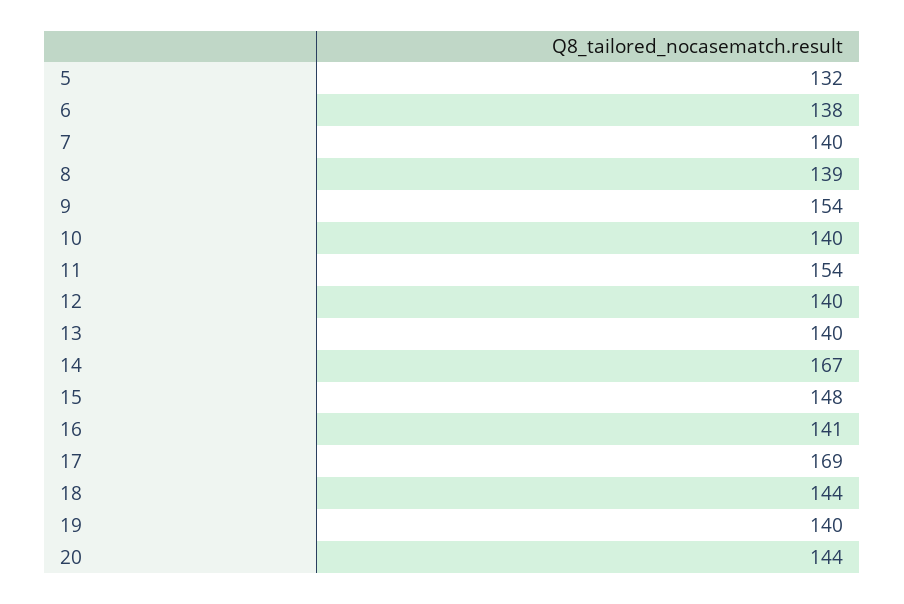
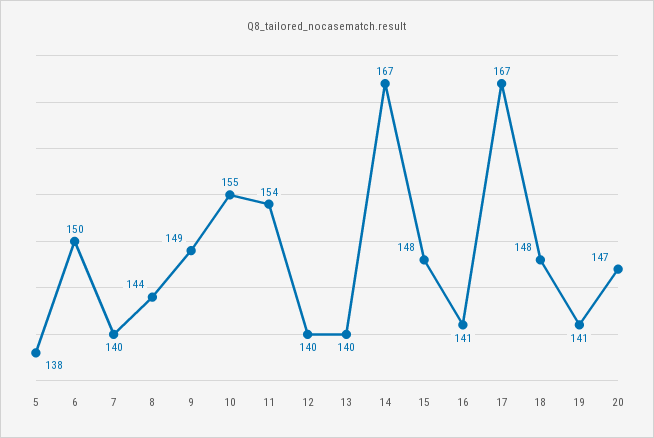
  {
-   "5": 132,
+   "5": 138,
-   "6": 138,
+   "6": 150,
    "7": 140,
-   "8": 139,
+   "8": 144,
-   "9": 154,
+   "9": 149,
-   "10": 140,
+   "10": 155,
    "11": 154,
    "12": 140,
    "13": 140,
    "14": 167,
    "15": 148,
    "16": 141,
-   "17": 169,
+   "17": 167,
-   "18": 144,
+   "18": 148,
-   "19": 140,
+   "19": 141,
-   "20": 144
+   "20": 147
  }

